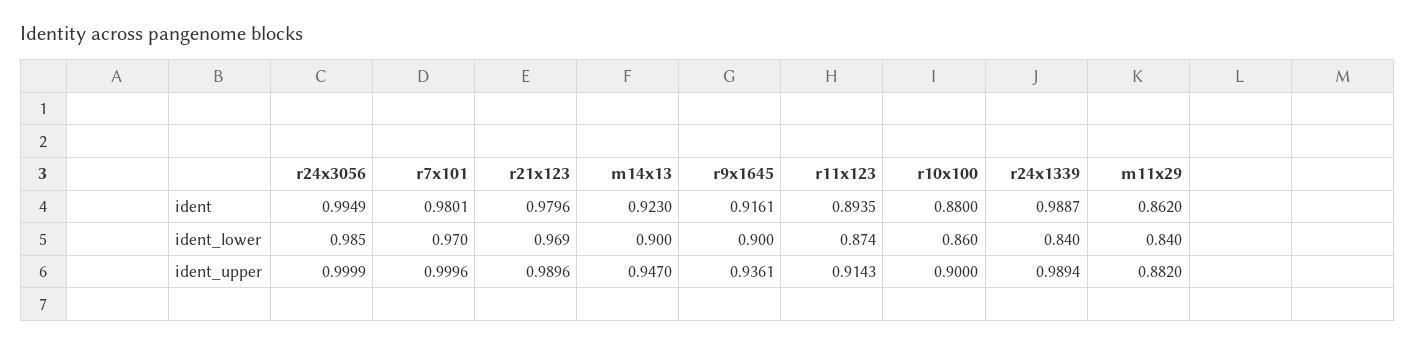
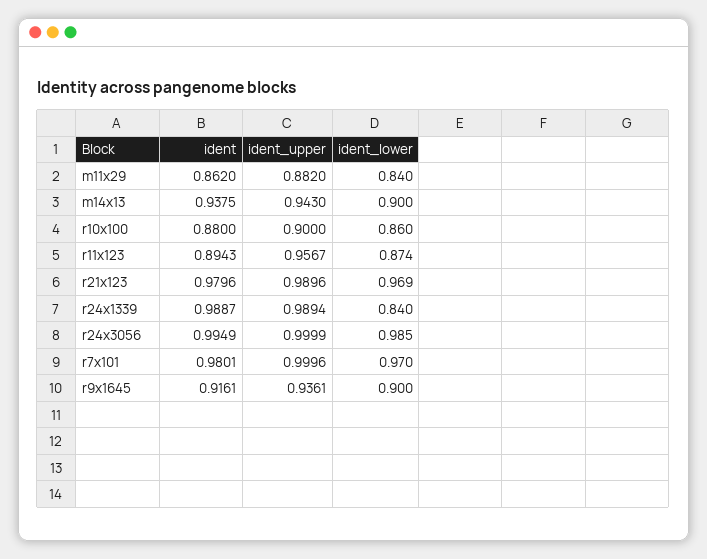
  {
    "r24x3056": {
      "ident": 0.9949,
      "ident_lower": 0.985,
      "ident_upper": 0.9999
    },
    "r7x101": {
      "ident": 0.9801,
      "ident_lower": 0.97,
      "ident_upper": 0.9996
    },
    "r21x123": {
      "ident": 0.9796,
      "ident_lower": 0.969,
      "ident_upper": 0.9896
    },
    "m14x13": {
-     "ident": 0.923,
+     "ident": 0.9375,
      "ident_lower": 0.9,
-     "ident_upper": 0.947
+     "ident_upper": 0.943
    },
    "r9x1645": {
      "ident": 0.9161,
      "ident_lower": 0.9,
      "ident_upper": 0.9361
    },
    "r11x123": {
-     "ident": 0.8935,
+     "ident": 0.8943,
      "ident_lower": 0.874,
-     "ident_upper": 0.9143
+     "ident_upper": 0.9567
    },
    "r10x100": {
      "ident": 0.88,
      "ident_lower": 0.86,
      "ident_upper": 0.9
    },
    "r24x1339": {
      "ident": 0.9887,
      "ident_lower": 0.84,
      "ident_upper": 0.9894
    },
    "m11x29": {
      "ident": 0.862,
      "ident_lower": 0.84,
      "ident_upper": 0.882
    }
  }

